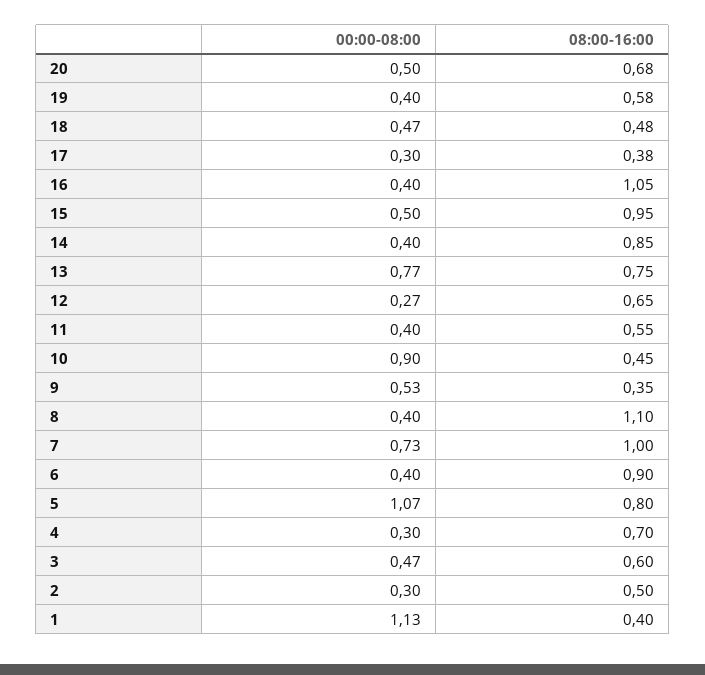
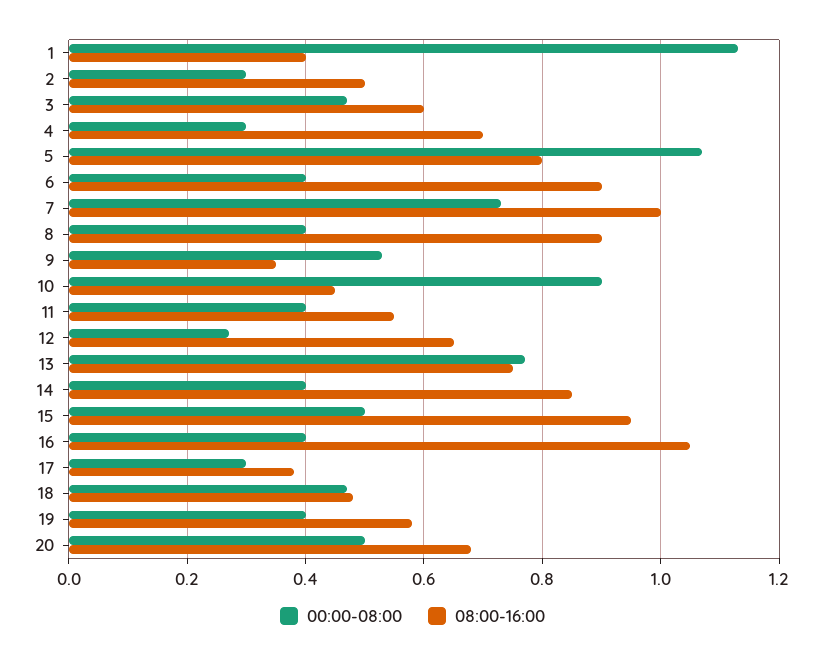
  {
    "00:00-08:00": {
      "20": 0.5,
      "19": 0.4,
      "18": 0.47,
      "17": 0.3,
      "16": 0.4,
      "15": 0.5,
      "14": 0.4,
      "13": 0.77,
      "12": 0.27,
      "11": 0.4,
      "10": 0.9,
      "9": 0.53,
      "8": 0.4,
      "7": 0.73,
      "6": 0.4,
      "5": 1.07,
      "4": 0.3,
      "3": 0.47,
      "2": 0.3,
      "1": 1.13
    },
    "08:00-16:00": {
      "20": 0.68,
      "19": 0.58,
      "18": 0.48,
      "17": 0.38,
      "16": 1.05,
      "15": 0.95,
      "14": 0.85,
      "13": 0.75,
      "12": 0.65,
      "11": 0.55,
      "10": 0.45,
      "9": 0.35,
-     "8": 1.1,
+     "8": 0.9,
      "7": 1,
      "6": 0.9,
      "5": 0.8,
      "4": 0.7,
      "3": 0.6,
      "2": 0.5,
      "1": 0.4
    }
  }

